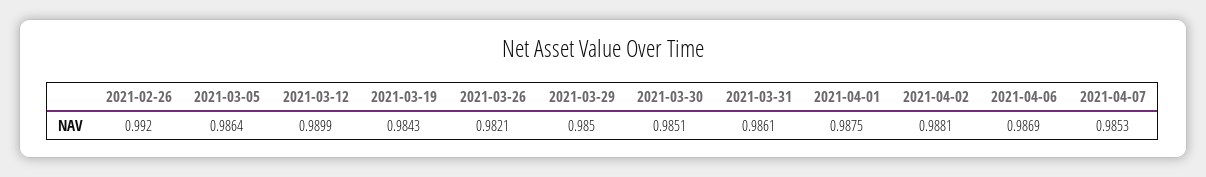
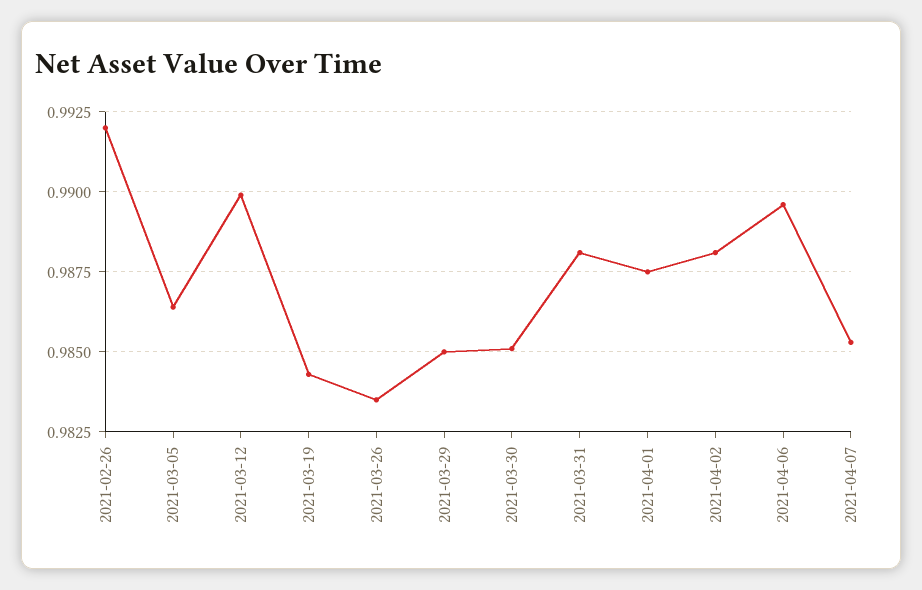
  {
    "2021-02-26": 0.992,
    "2021-03-05": 0.9864,
    "2021-03-12": 0.9899,
    "2021-03-19": 0.9843,
-   "2021-03-26": 0.9821,
+   "2021-03-26": 0.9835,
    "2021-03-29": 0.985,
    "2021-03-30": 0.9851,
-   "2021-03-31": 0.9861,
+   "2021-03-31": 0.988,
    "2021-04-01": 0.9875,
    "2021-04-02": 0.9881,
-   "2021-04-06": 0.9869,
+   "2021-04-06": 0.9895,
    "2021-04-07": 0.9853
  }

